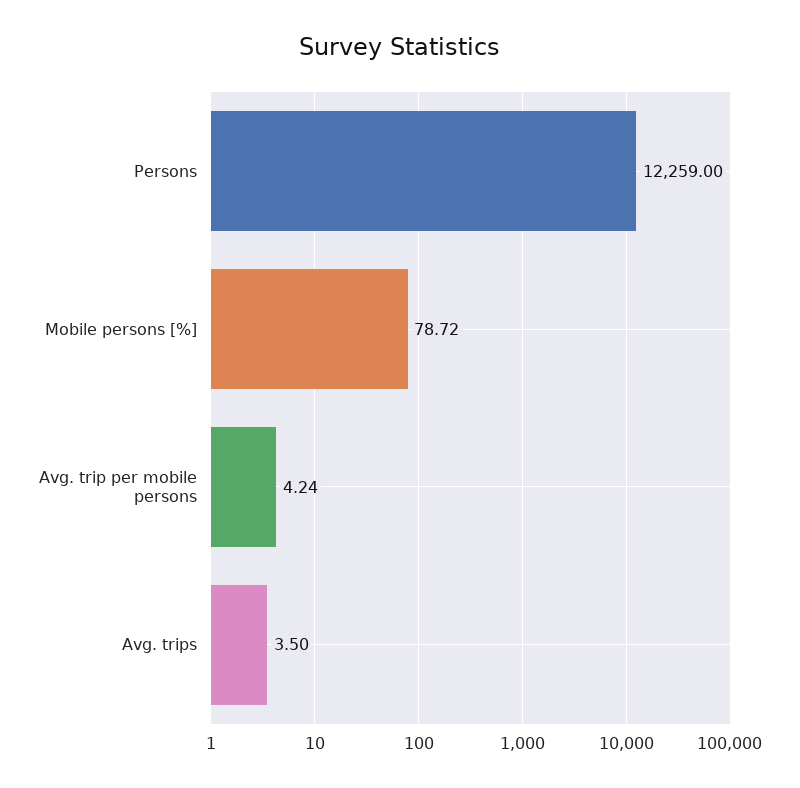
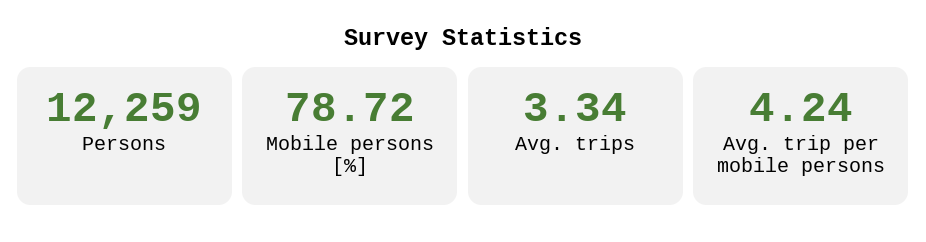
  {
    "Persons": 12259,
    "Mobile persons [%]": 78.72,
    "Avg. trip per mobile persons": 4.24,
-   "Avg. trips": 3.5
+   "Avg. trips": 3.34
  }

